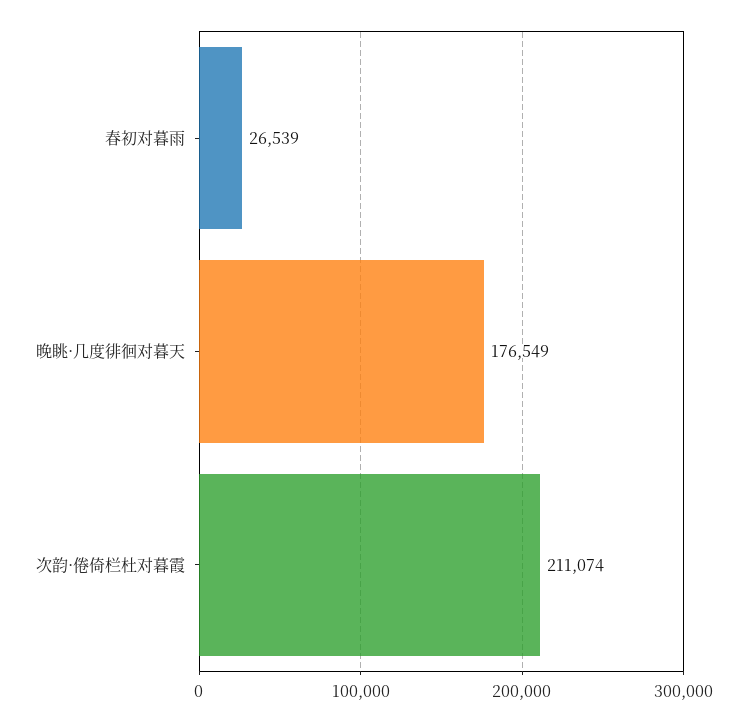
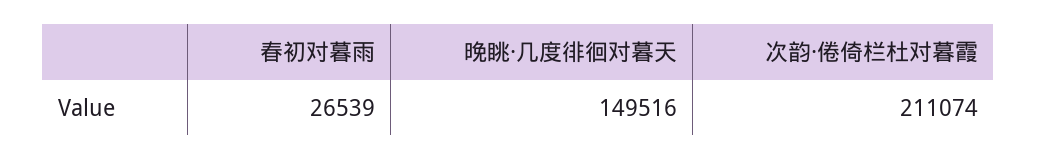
  {
    "春初对暮雨": 26539,
-   "晚眺·几度徘徊对暮天": 176549,
+   "晚眺·几度徘徊对暮天": 149516,
    "次韵·倦倚栏杜对暮霞": 211074
  }

